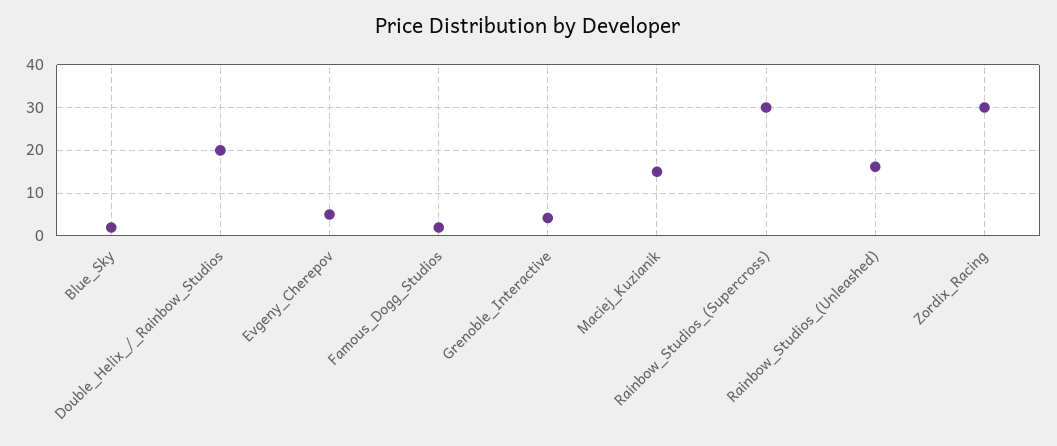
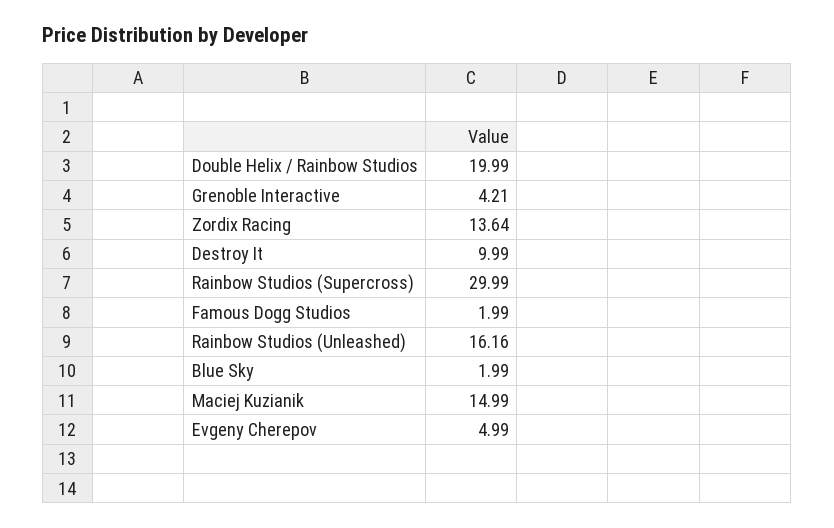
  {
    "Blue_Sky": 1.99,
    "Double_Helix_/_Rainbow_Studios": 19.99,
    "Evgeny_Cherepov": 4.99,
    "Famous_Dogg_Studios": 1.99,
    "Grenoble_Interactive": 4.21,
    "Maciej_Kuzianik": 14.99,
    "Rainbow_Studios_(Supercross)": 29.99,
    "Rainbow_Studios_(Unleashed)": 16.16,
-   "Zordix_Racing": 30
+   "Zordix_Racing": 13.64,
+   "Destroy It": 9.99
  }

